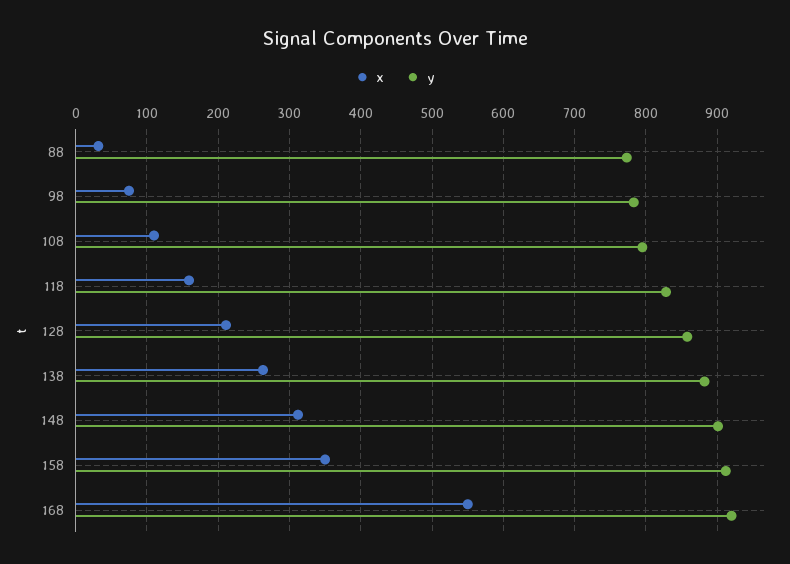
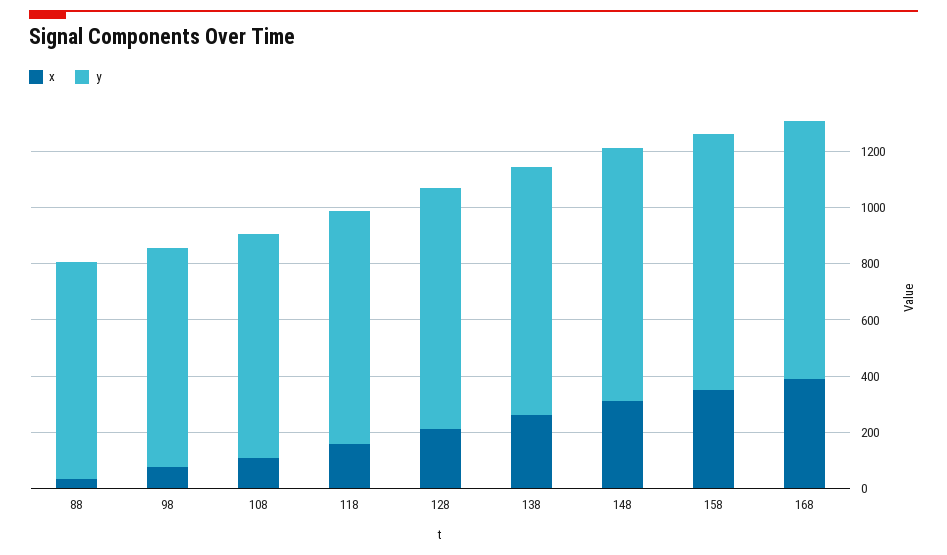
  {
    "x": {
      "88": 30,
      "98": 80,
      "108": 110,
      "118": 160,
      "128": 210,
      "138": 260,
      "148": 310,
      "158": 350,
-     "168": 550
+     "168": 400
    },
    "y": {
      "88": 770,
      "98": 780,
      "108": 800,
      "118": 830,
      "128": 860,
      "138": 880,
      "148": 900,
      "158": 910,
      "168": 920
    }
  }

